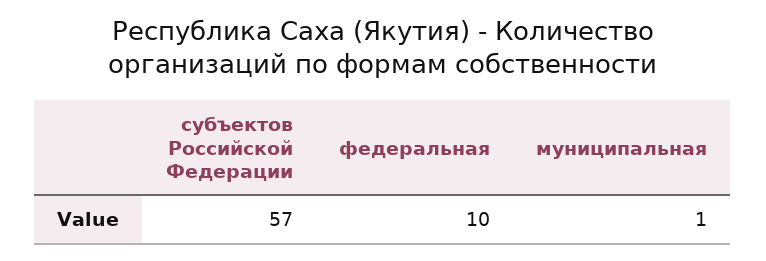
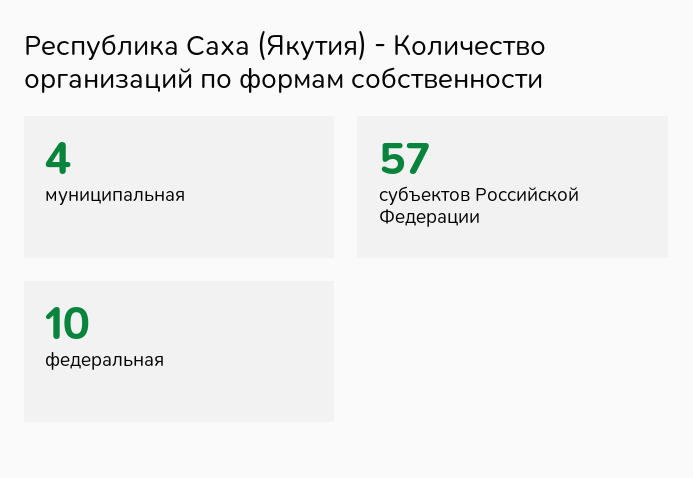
  {
    "субъектов Российской Федерации": 57,
    "федеральная": 10,
-   "муниципальная": 1
+   "муниципальная": 4
  }

